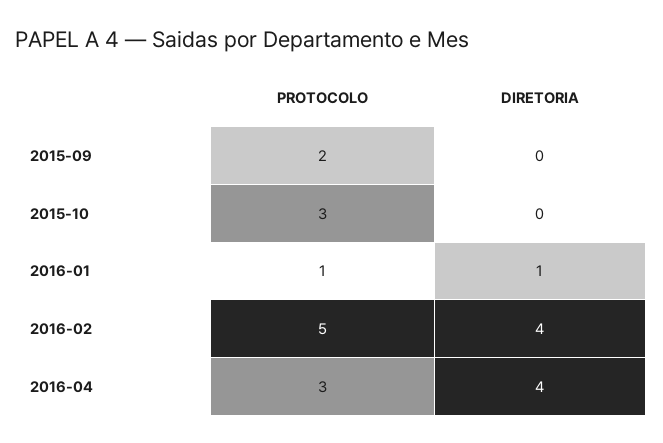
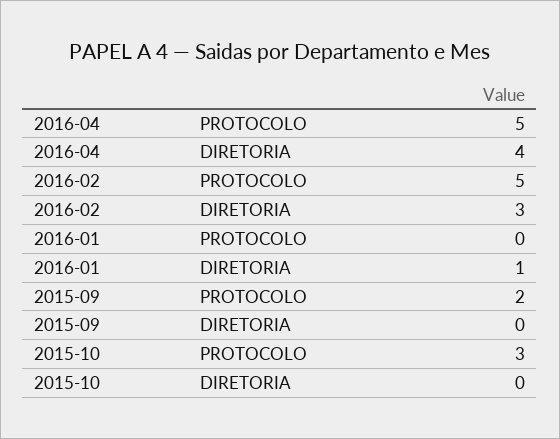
  {
    "PROTOCOLO": {
      "2015-09": 2,
      "2015-10": 3,
-     "2016-01": 1,
+     "2016-01": 0,
      "2016-02": 5,
-     "2016-04": 3
+     "2016-04": 5
    },
    "DIRETORIA": {
      "2015-09": 0,
      "2015-10": 0,
      "2016-01": 1,
-     "2016-02": 4,
+     "2016-02": 3,
      "2016-04": 4
    }
  }

